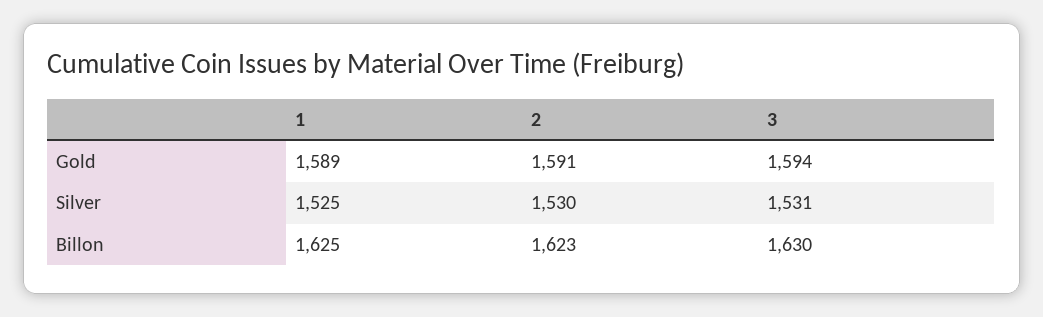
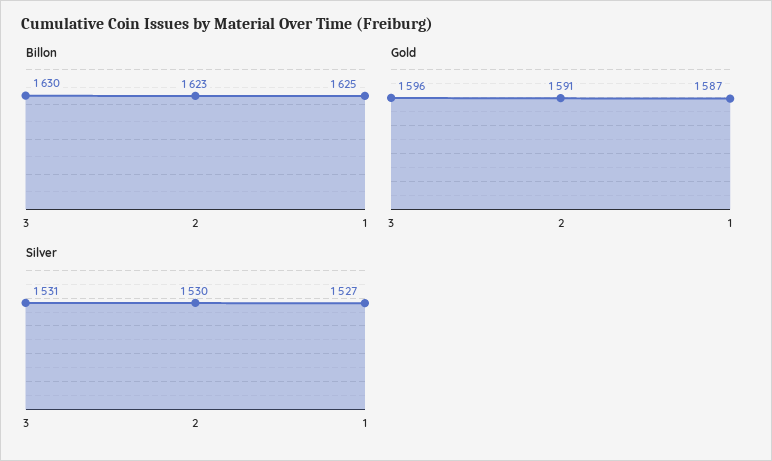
  {
    "Gold": {
-     "1": 1589,
+     "1": 1587,
      "2": 1591,
-     "3": 1594
+     "3": 1596
    },
    "Silver": {
-     "1": 1525,
+     "1": 1527,
      "2": 1530,
      "3": 1531
    },
    "Billon": {
      "1": 1625,
      "2": 1623,
      "3": 1630
    }
  }

